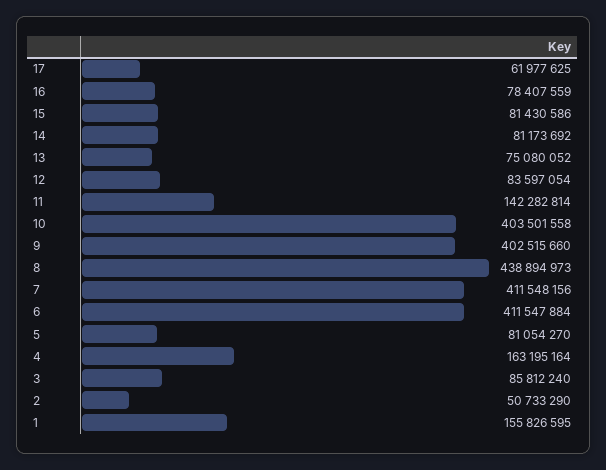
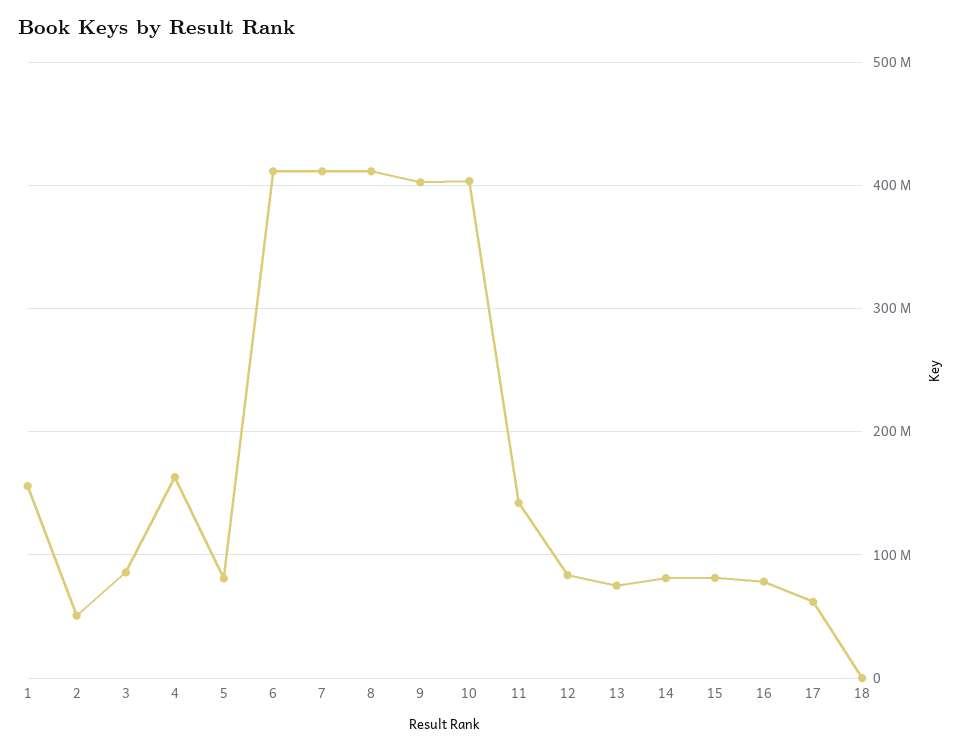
  {
    "17": 61977625,
    "16": 78407559,
    "15": 81430586,
    "14": 81173692,
    "13": 75080052,
    "12": 83597054,
    "11": 142282814,
    "10": 403501558,
    "9": 402515660,
-   "8": 438894973,
+   "8": 410000000,
    "7": 411548156,
    "6": 411547884,
    "5": 81054270,
    "4": 163195164,
    "3": 85812240,
    "2": 50733290,
-   "1": 155826595
+   "1": 155826595,
+   "18": 0
  }

